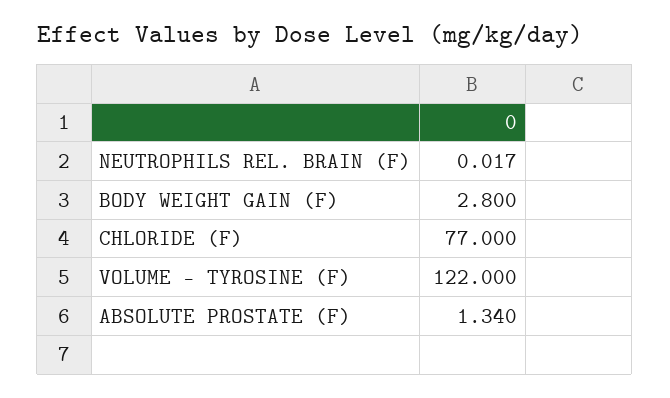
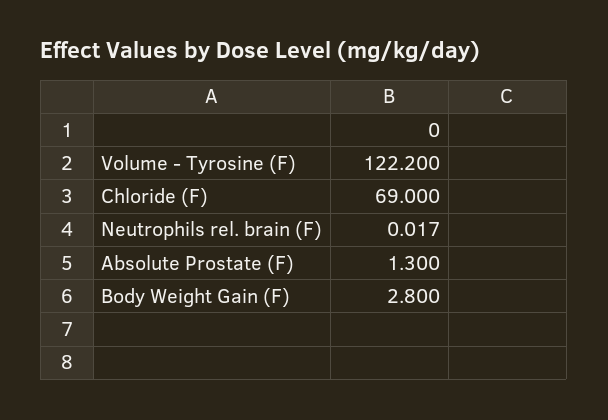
  {
    "NEUTROPHILS REL. BRAIN (F)": 0.017,
    "BODY WEIGHT GAIN (F)": 2.8,
-   "CHLORIDE (F)": 77,
+   "CHLORIDE (F)": 69,
-   "VOLUME - TYROSINE (F)": 122,
+   "VOLUME - TYROSINE (F)": 122.2,
-   "ABSOLUTE PROSTATE (F)": 1.34
+   "ABSOLUTE PROSTATE (F)": 1.3
  }

